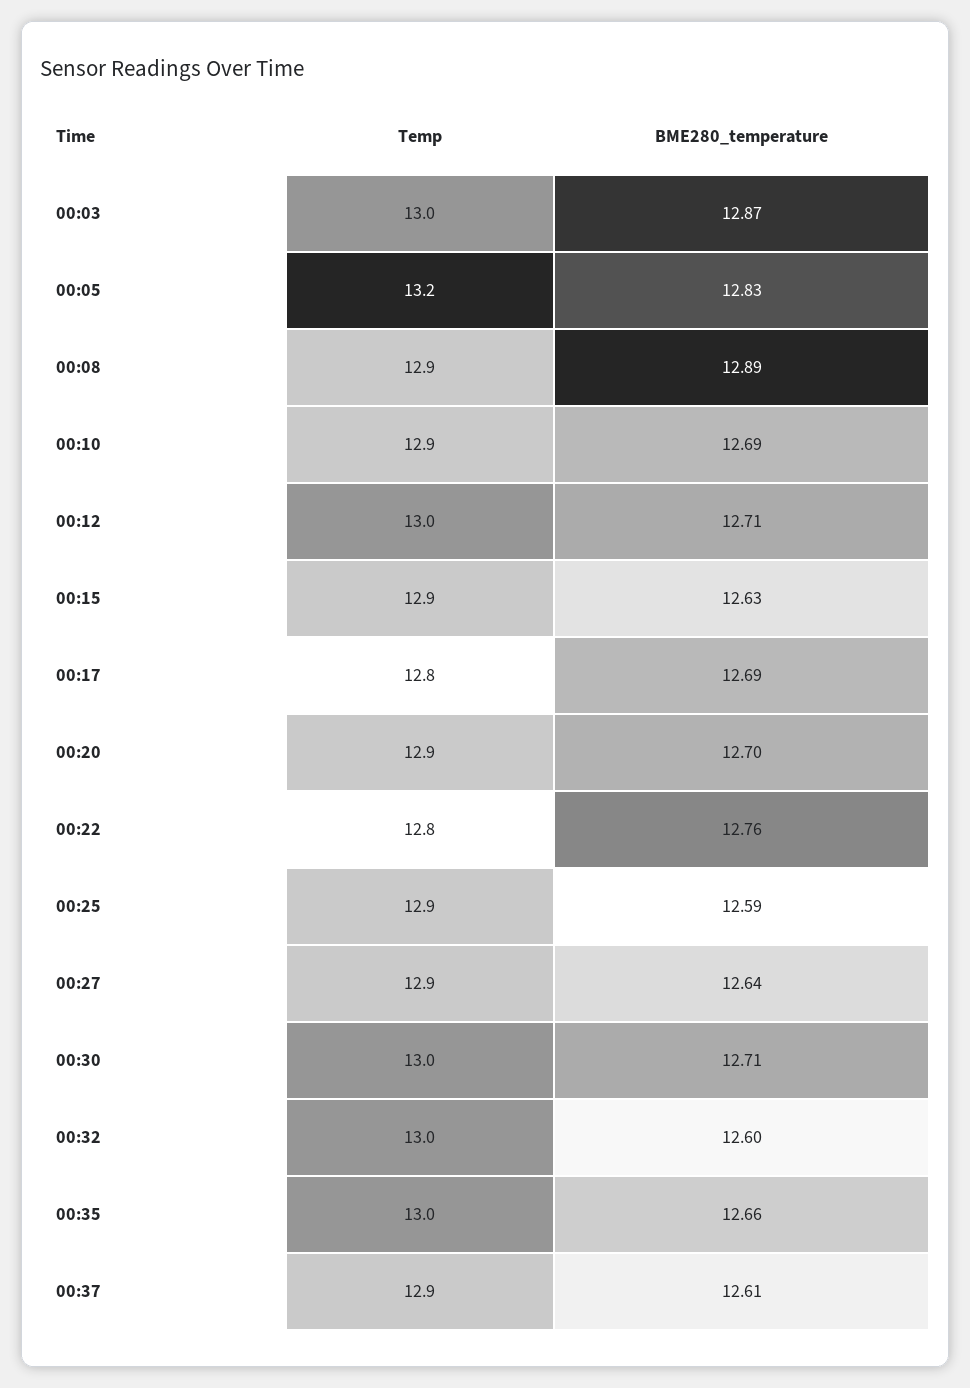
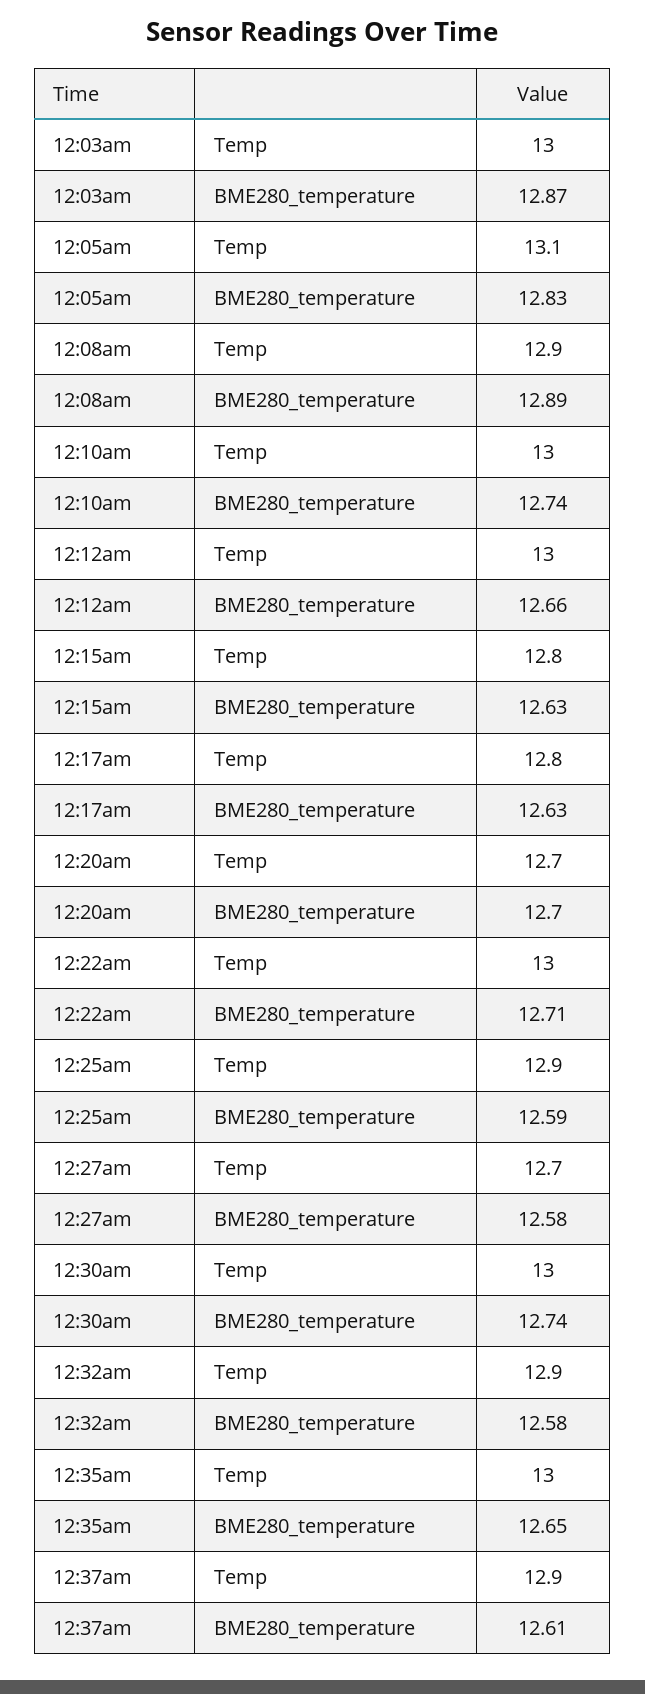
  {
    "Temp": {
      "00:03": 13,
-     "00:05": 13.2,
+     "00:05": 13.1,
      "00:08": 12.9,
-     "00:10": 12.9,
+     "00:10": 13,
      "00:12": 13,
-     "00:15": 12.9,
+     "00:15": 12.8,
      "00:17": 12.8,
-     "00:20": 12.9,
+     "00:20": 12.7,
-     "00:22": 12.8,
+     "00:22": 13,
      "00:25": 12.9,
-     "00:27": 12.9,
+     "00:27": 12.7,
      "00:30": 13,
-     "00:32": 13,
+     "00:32": 12.9,
      "00:35": 13,
      "00:37": 12.9
    },
    "BME280_temperature": {
      "00:03": 12.87,
      "00:05": 12.83,
      "00:08": 12.89,
-     "00:10": 12.69,
+     "00:10": 12.74,
-     "00:12": 12.71,
+     "00:12": 12.66,
      "00:15": 12.63,
-     "00:17": 12.69,
+     "00:17": 12.63,
      "00:20": 12.7,
-     "00:22": 12.76,
+     "00:22": 12.71,
      "00:25": 12.59,
-     "00:27": 12.64,
+     "00:27": 12.58,
-     "00:30": 12.71,
+     "00:30": 12.74,
-     "00:32": 12.6,
+     "00:32": 12.58,
-     "00:35": 12.66,
+     "00:35": 12.65,
      "00:37": 12.61
    }
  }

